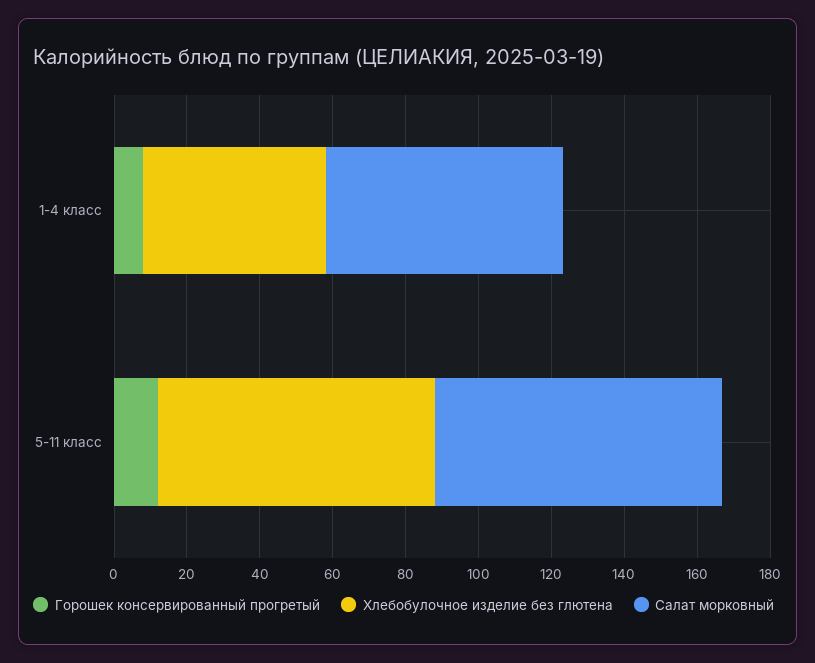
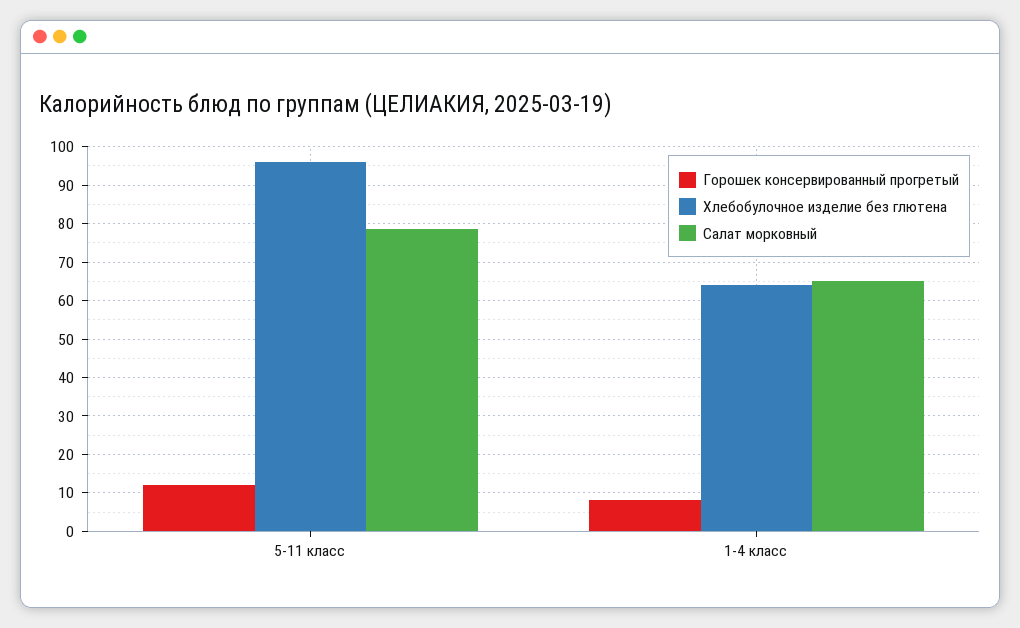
  {
    "Горошек консервированный прогретый": {
      "1-4 класс": 8,
      "5-11 класс": 12
    },
    "Хлебобулочное изделие без глютена": {
-     "1-4 класс": 50,
+     "1-4 класс": 64,
-     "5-11 класс": 75
+     "5-11 класс": 96
    },
    "Салат морковный": {
      "1-4 класс": 66,
      "5-11 класс": 78
    }
  }

